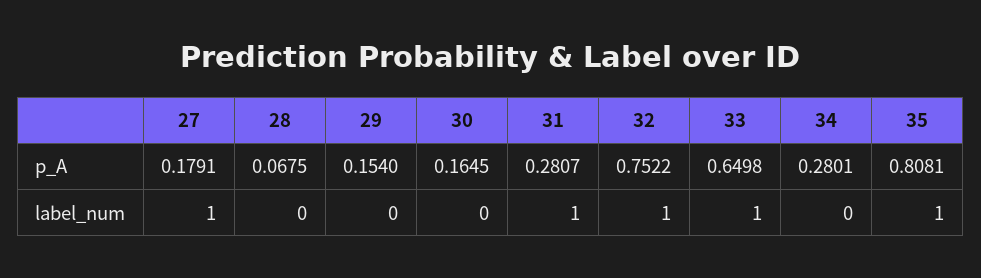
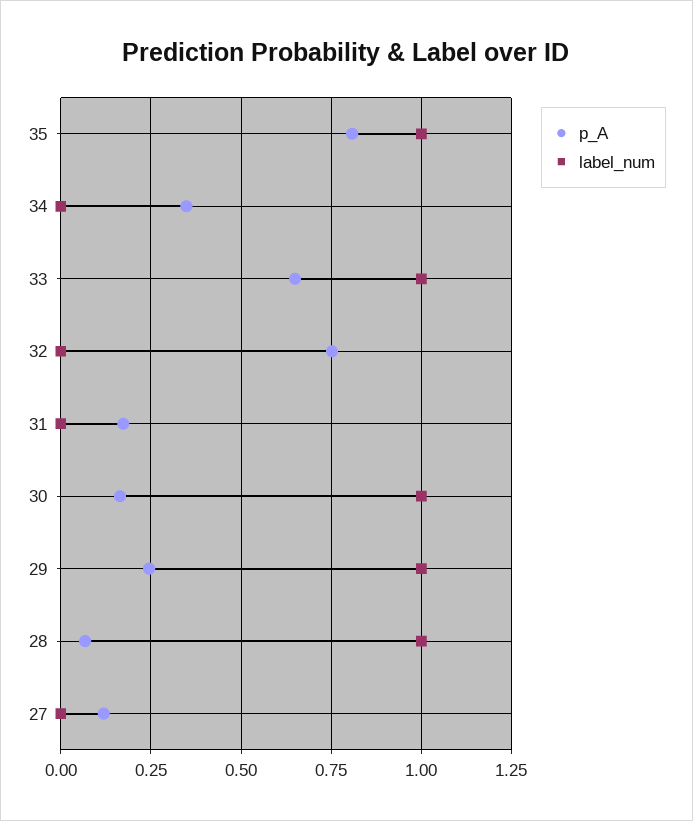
  {
    "p_A": {
-     "27": 0.1791,
+     "27": 0.125,
      "28": 0.0675,
-     "29": 0.154,
+     "29": 0.25,
      "30": 0.1645,
-     "31": 0.2807,
+     "31": 0.175,
      "32": 0.7522,
      "33": 0.6498,
-     "34": 0.2801,
+     "34": 0.35,
      "35": 0.8081
    },
    "label_num": {
-     "27": 1,
+     "27": 0,
-     "28": 0,
+     "28": 1,
-     "29": 0,
+     "29": 1,
-     "30": 0,
+     "30": 1,
-     "31": 1,
+     "31": 0,
-     "32": 1,
+     "32": 0,
      "33": 1,
      "34": 0,
      "35": 1
    }
  }

